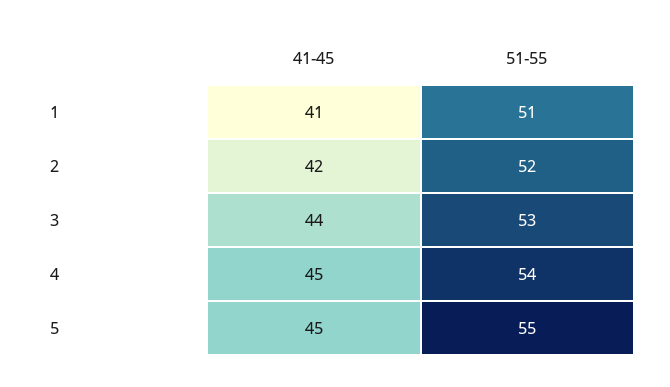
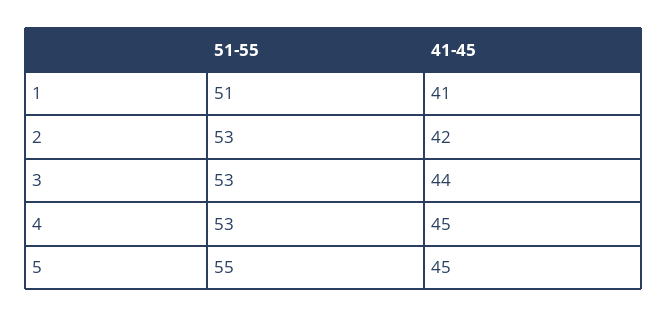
  {
    "41-45": {
      "1": 41,
      "2": 42,
      "3": 44,
      "4": 45,
      "5": 45
    },
    "51-55": {
      "1": 51,
-     "2": 52,
+     "2": 53,
      "3": 53,
-     "4": 54,
+     "4": 53,
      "5": 55
    }
  }

